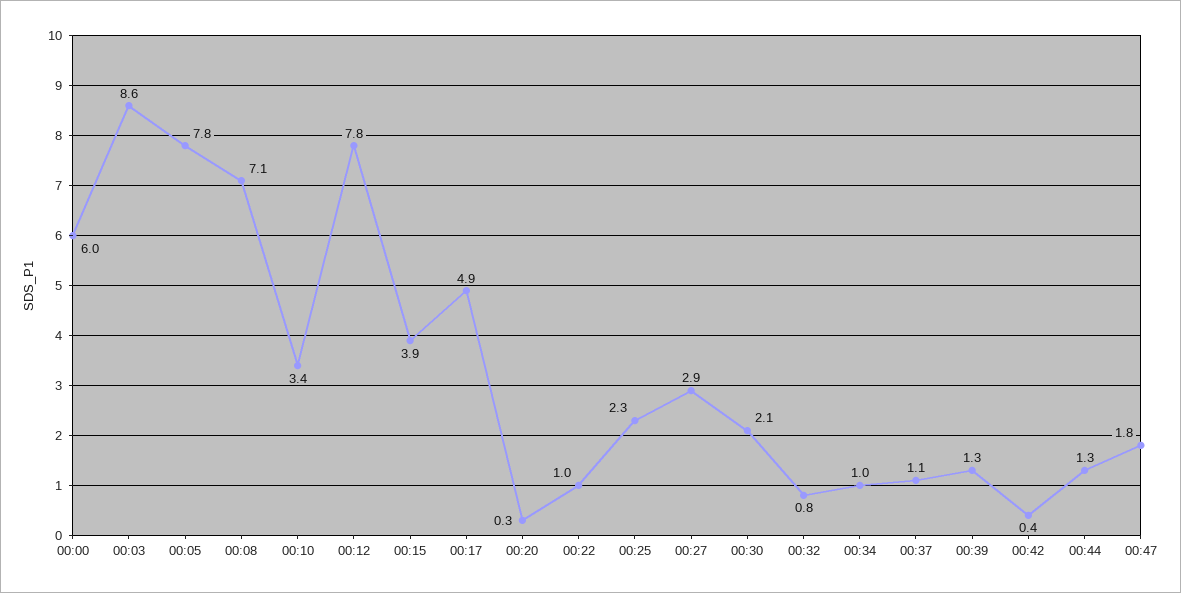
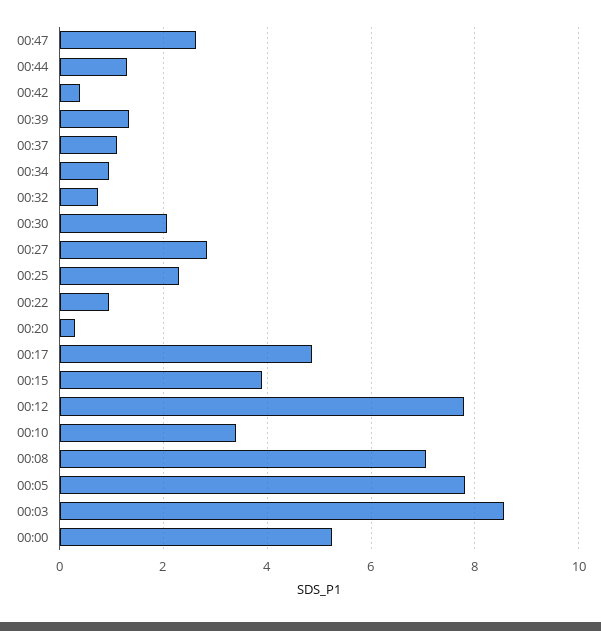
  {
-   "00:00": 6,
+   "00:00": 5.2,
    "00:03": 8.6,
    "00:05": 7.8,
    "00:08": 7.1,
    "00:10": 3.4,
    "00:12": 7.8,
    "00:15": 3.9,
    "00:17": 4.9,
    "00:20": 0.3,
    "00:22": 1,
    "00:25": 2.3,
    "00:27": 2.9,
    "00:30": 2.1,
    "00:32": 0.8,
    "00:34": 1,
    "00:37": 1.1,
    "00:39": 1.3,
    "00:42": 0.4,
    "00:44": 1.3,
-   "00:47": 1.8
+   "00:47": 2.6
  }

